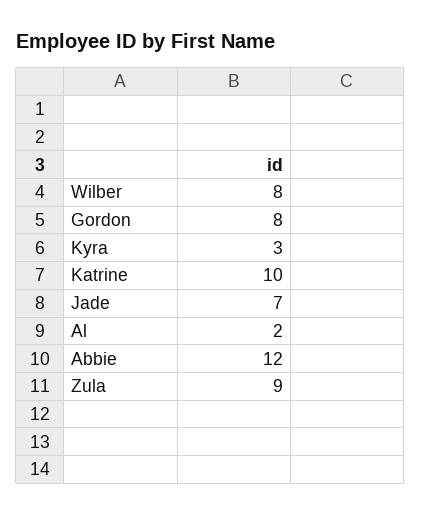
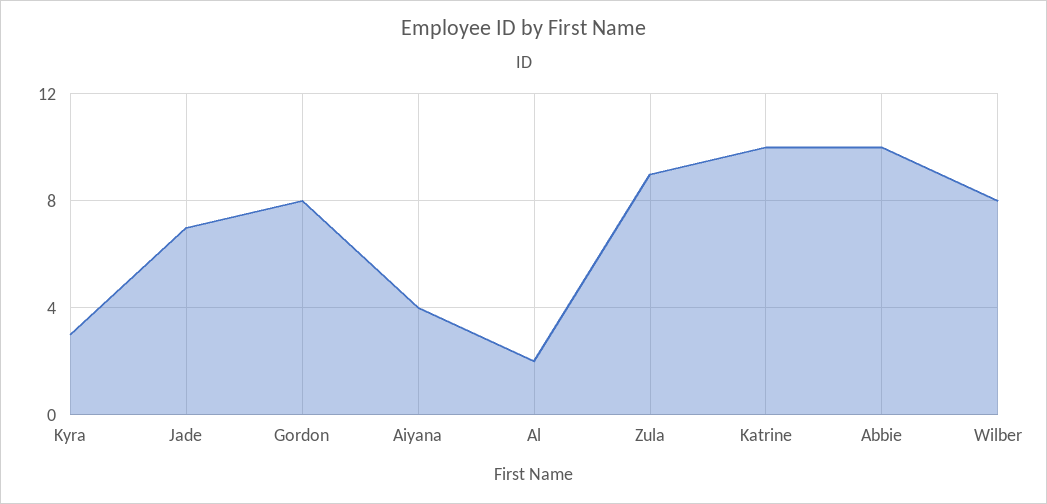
  {
    "Wilber": 8,
    "Gordon": 8,
    "Kyra": 3,
    "Katrine": 10,
    "Jade": 7,
    "Al": 2,
-   "Abbie": 12,
+   "Abbie": 10,
-   "Zula": 9
+   "Zula": 9,
+   "Aiyana": 4
  }

